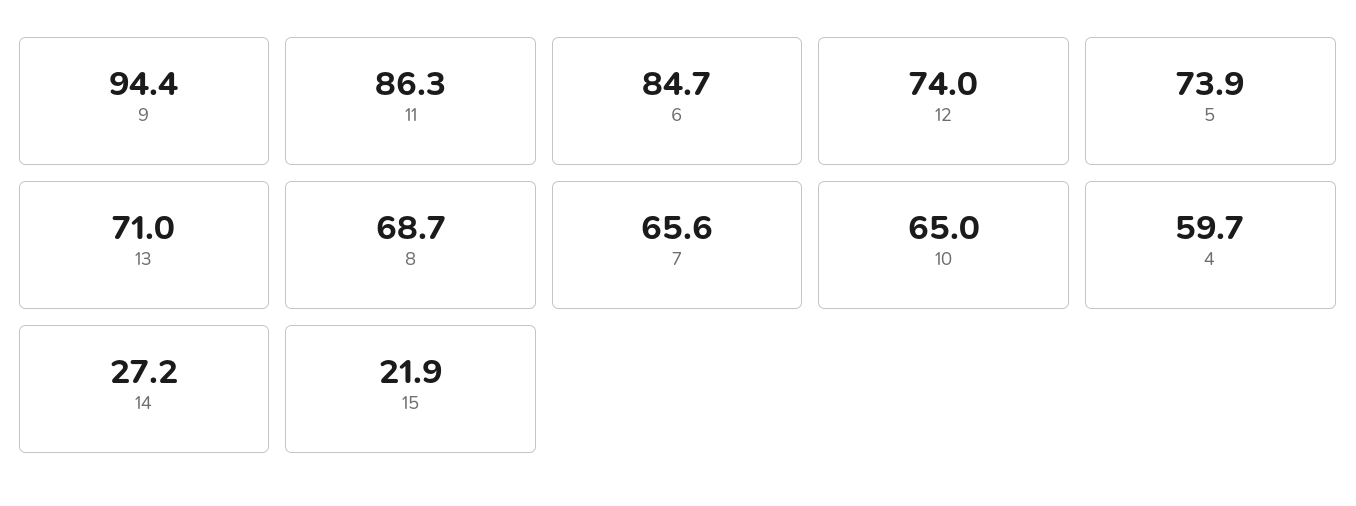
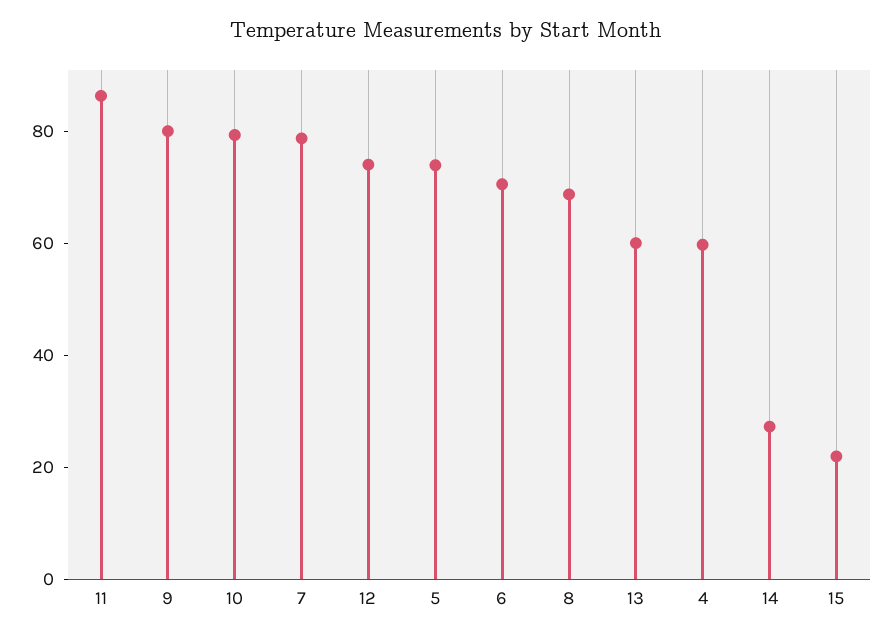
  {
-   "9": 94.4,
+   "9": 80,
    "11": 86.3,
-   "6": 84.7,
+   "6": 70,
    "12": 74,
    "5": 73.9,
-   "13": 71,
+   "13": 60,
    "8": 68.7,
-   "7": 65.6,
+   "7": 80,
-   "10": 65,
+   "10": 80,
    "4": 59.7,
    "14": 27.2,
    "15": 21.9
  }

